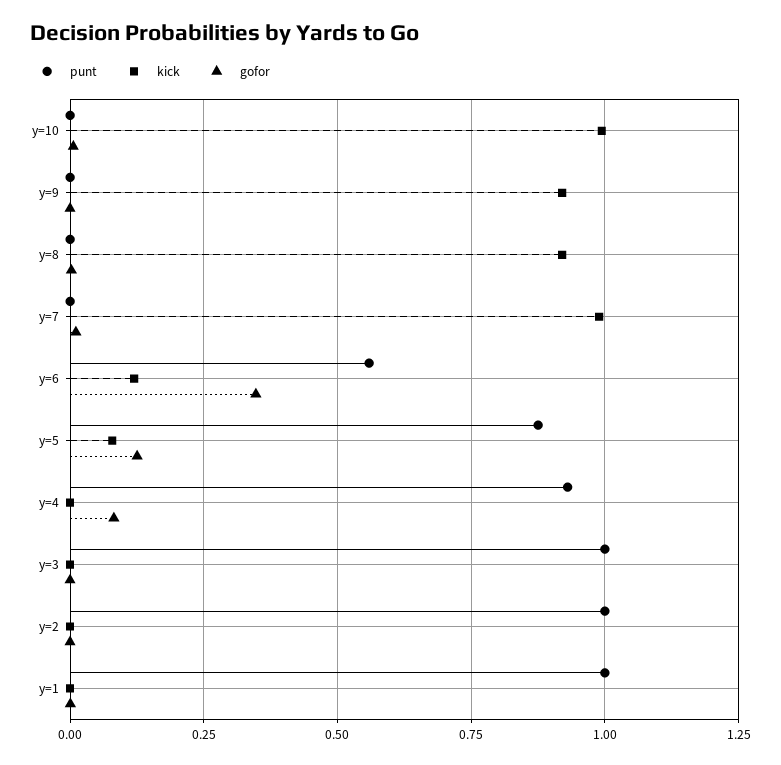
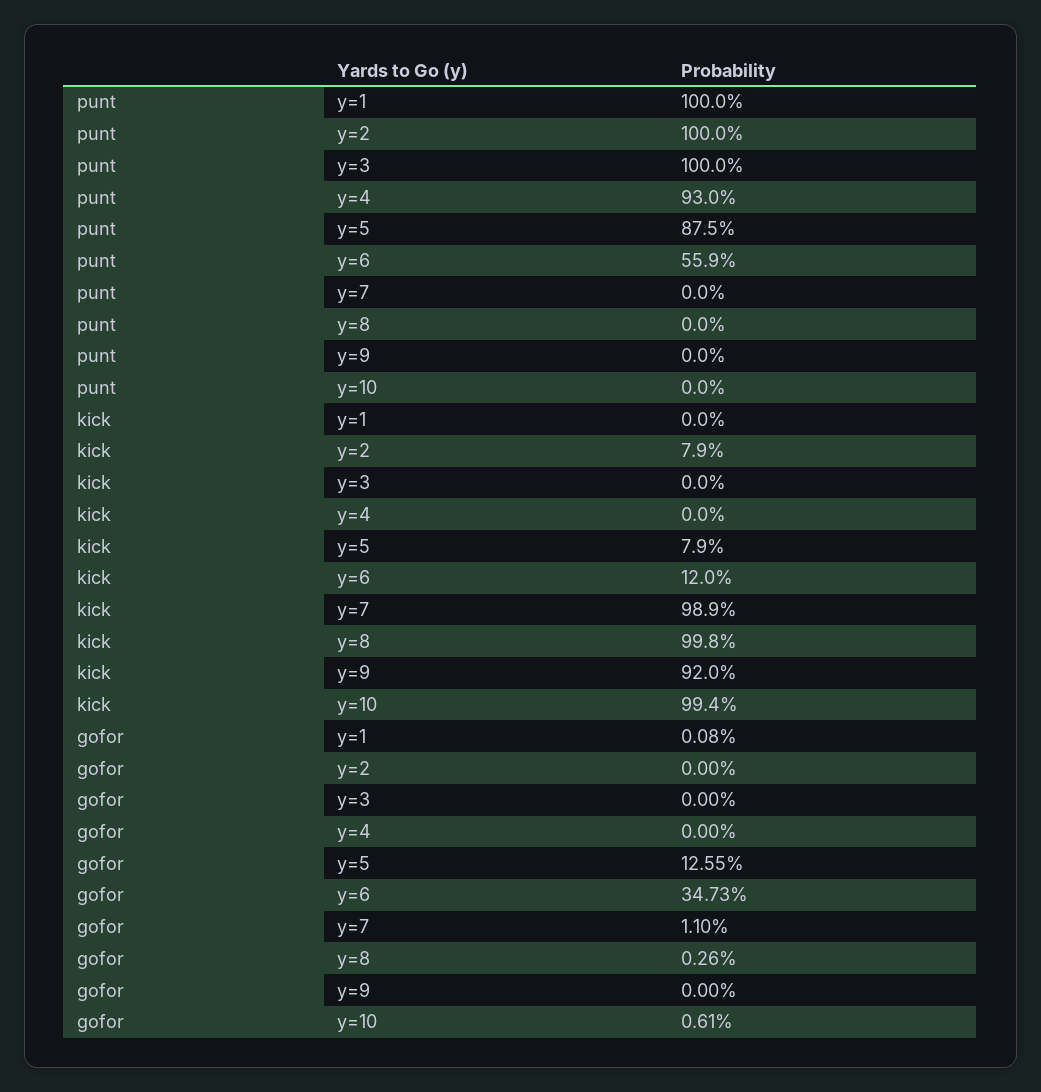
  {
    "punt": {
      "y=10": 0,
      "y=9": 0,
      "y=8": 0,
      "y=7": 0,
      "y=6": 0.559,
      "y=5": 0.875,
      "y=4": 0.93,
      "y=3": 1,
      "y=2": 1,
      "y=1": 1
    },
    "kick": {
      "y=10": 0.994,
      "y=9": 0.92,
-     "y=8": 0.925,
+     "y=8": 0.998,
      "y=7": 0.989,
      "y=6": 0.12,
      "y=5": 0.079,
      "y=4": 0,
      "y=3": 0,
-     "y=2": 0,
+     "y=2": 0.079,
      "y=1": 0
    },
    "gofor": {
      "y=10": 0.0061,
      "y=9": 0,
      "y=8": 0.0026,
      "y=7": 0.011,
      "y=6": 0.3473,
      "y=5": 0.1255,
-     "y=4": 0.075,
+     "y=4": 0,
      "y=3": 0,
      "y=2": 0,
      "y=1": 0.0008
    }
  }

